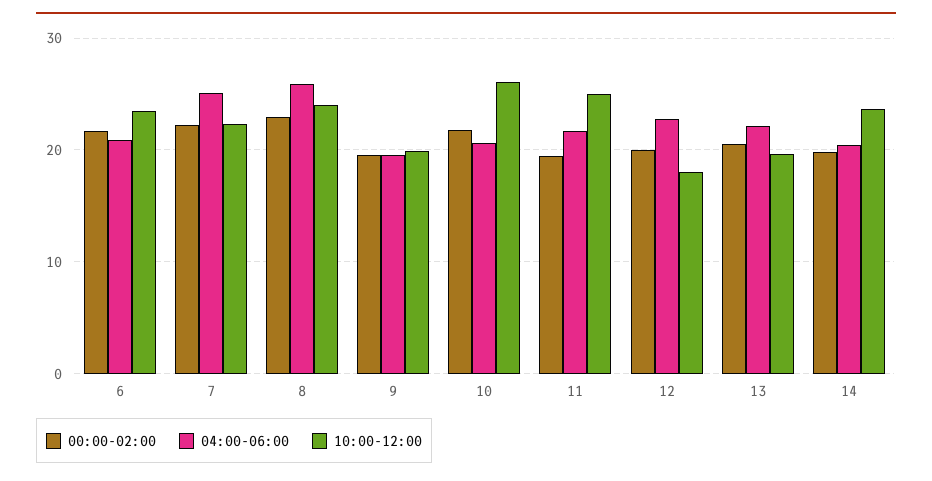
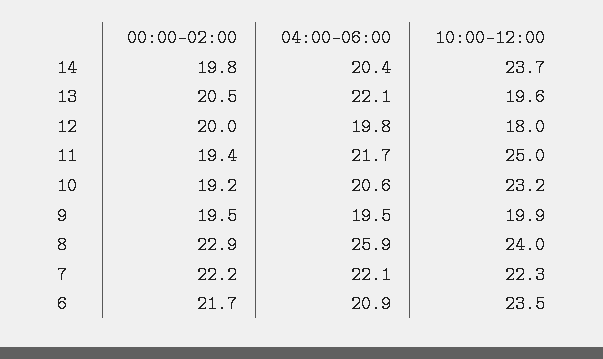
  {
    "00:00-02:00": {
      "6": 21.7,
      "7": 22.2,
      "8": 22.9,
      "9": 19.5,
-     "10": 22,
+     "10": 19.2,
      "11": 19.4,
      "12": 20,
      "13": 20.5,
      "14": 19.8
    },
    "04:00-06:00": {
      "6": 20.9,
-     "7": 25,
+     "7": 22.1,
      "8": 25.9,
      "9": 19.5,
      "10": 20.6,
      "11": 21.7,
-     "12": 23,
+     "12": 19.8,
      "13": 22.1,
      "14": 20.4
    },
    "10:00-12:00": {
      "6": 23.5,
      "7": 22.3,
      "8": 24,
      "9": 19.9,
-     "10": 26,
+     "10": 23.2,
      "11": 25,
      "12": 18,
      "13": 19.6,
      "14": 23.7
    }
  }

